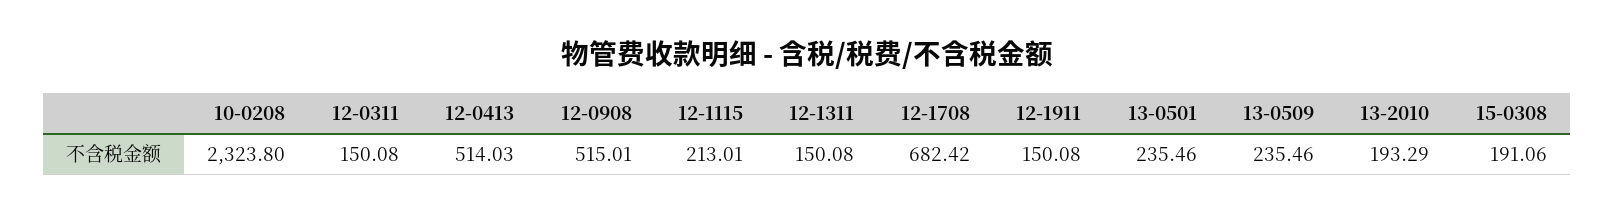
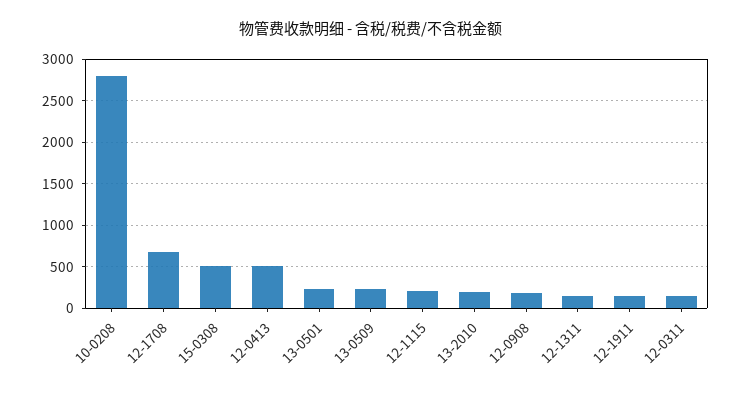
  {
-   "10-0208": 2323.8,
+   "10-0208": 2800,
    "12-0311": 150.08,
    "12-0413": 514.03,
-   "12-0908": 515.01,
+   "12-0908": 200,
    "12-1115": 213.01,
    "12-1311": 150.08,
    "12-1708": 682.42,
    "12-1911": 150.08,
    "13-0501": 235.46,
    "13-0509": 235.46,
    "13-2010": 193.29,
-   "15-0308": 191.06
+   "15-0308": 500
  }

